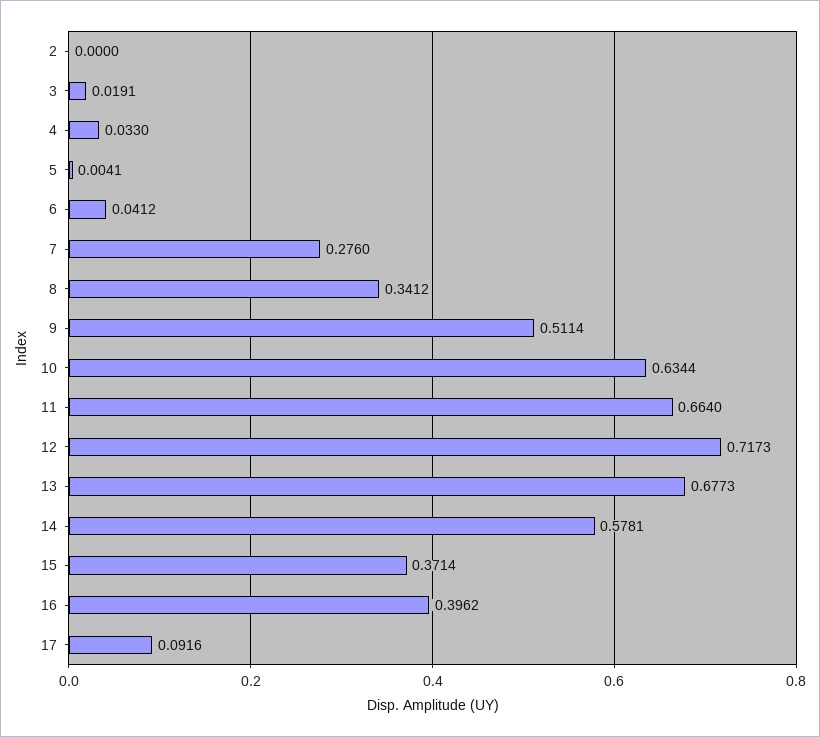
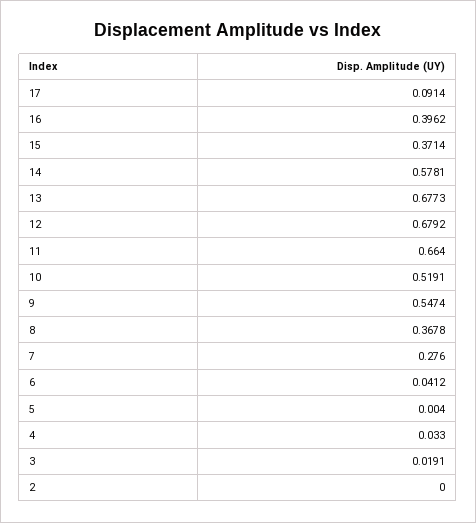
  {
    "2": 0,
    "3": 0.0191,
    "4": 0.033,
-   "5": 0.0041,
+   "5": 0.004,
    "6": 0.0412,
    "7": 0.276,
-   "8": 0.3412,
+   "8": 0.3678,
-   "9": 0.5114,
+   "9": 0.5474,
-   "10": 0.6344,
+   "10": 0.5191,
    "11": 0.664,
-   "12": 0.7173,
+   "12": 0.6792,
    "13": 0.6773,
    "14": 0.5781,
    "15": 0.3714,
    "16": 0.3962,
-   "17": 0.0916
+   "17": 0.0914
  }

